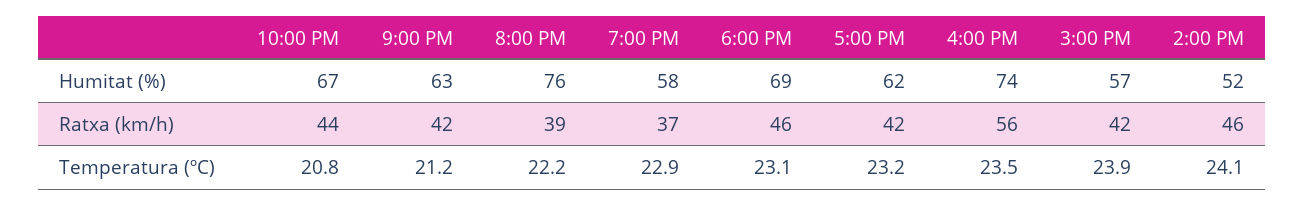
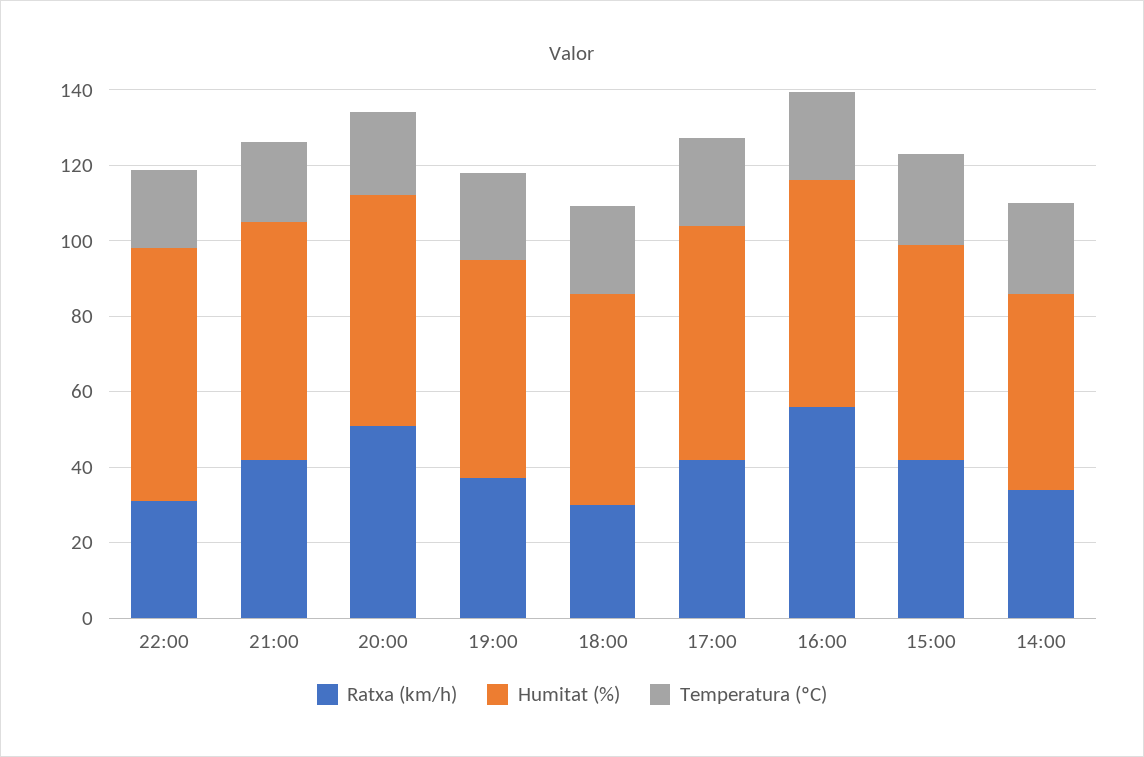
  {
    "Humitat (%)": {
      "10:00 PM": 67,
      "9:00 PM": 63,
-     "8:00 PM": 76,
+     "8:00 PM": 60,
      "7:00 PM": 58,
-     "6:00 PM": 69,
+     "6:00 PM": 55,
      "5:00 PM": 62,
-     "4:00 PM": 74,
+     "4:00 PM": 60,
      "3:00 PM": 57,
      "2:00 PM": 52
    },
    "Ratxa (km/h)": {
-     "10:00 PM": 44,
+     "10:00 PM": 30,
      "9:00 PM": 42,
-     "8:00 PM": 39,
+     "8:00 PM": 50,
      "7:00 PM": 37,
-     "6:00 PM": 46,
+     "6:00 PM": 30,
      "5:00 PM": 42,
      "4:00 PM": 56,
      "3:00 PM": 42,
-     "2:00 PM": 46
+     "2:00 PM": 35
    },
    "Temperatura (ºC)": {
      "10:00 PM": 20.8,
      "9:00 PM": 21.2,
      "8:00 PM": 22.2,
      "7:00 PM": 22.9,
      "6:00 PM": 23.1,
      "5:00 PM": 23.2,
      "4:00 PM": 23.5,
      "3:00 PM": 23.9,
      "2:00 PM": 24.1
    }
  }

